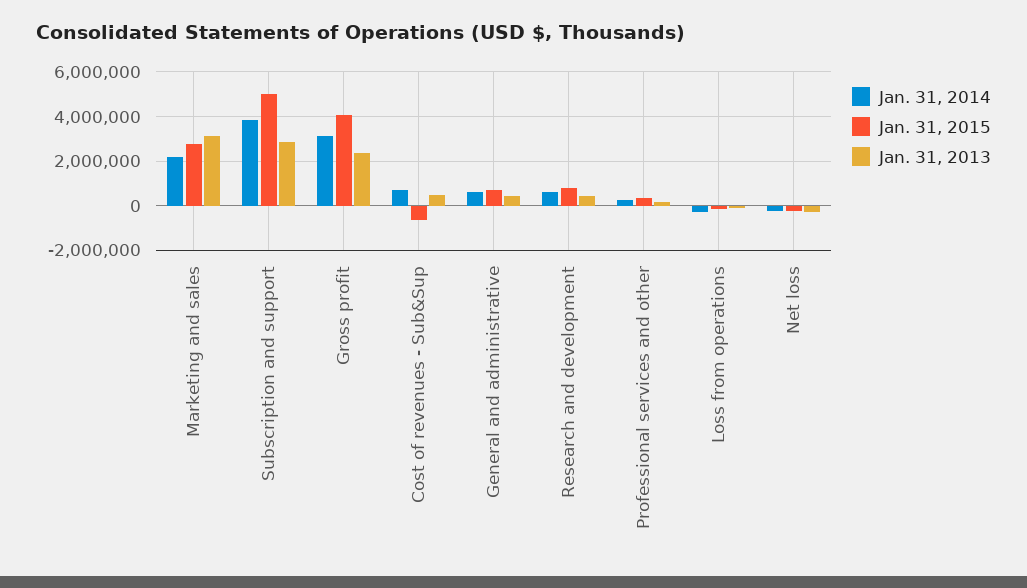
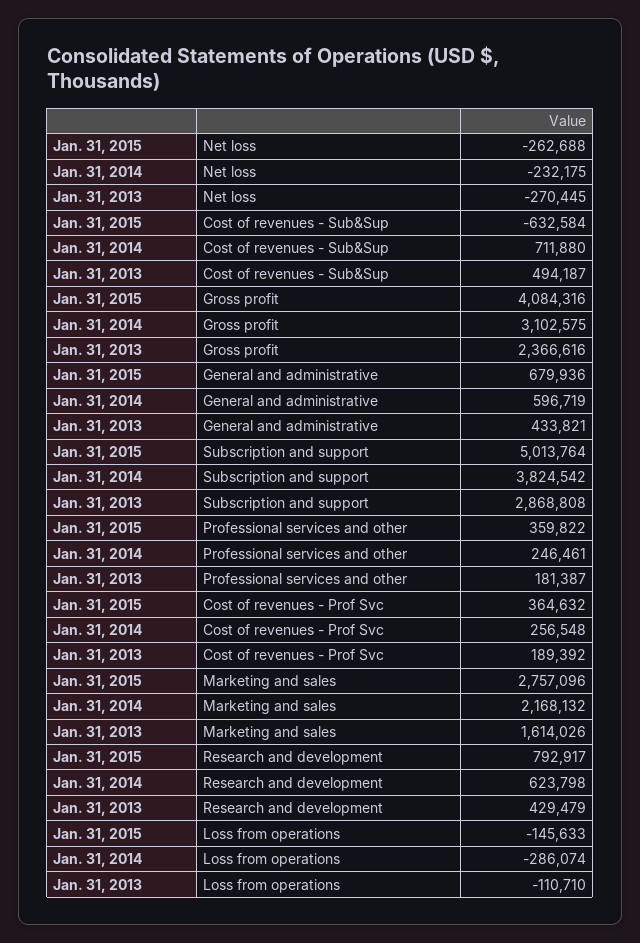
  {
    "Jan. 31, 2014": {
      "Marketing and sales": 2168132,
      "Subscription and support": 3824542,
      "Gross profit": 3102575,
      "Cost of revenues - Sub&Sup": 711880,
      "General and administrative": 596719,
      "Research and development": 623798,
      "Professional services and other": 246461,
      "Loss from operations": -286074,
-     "Net loss": -232175
+     "Net loss": -232175,
+     "Cost of revenues - Prof Svc": 256548
    },
    "Jan. 31, 2015": {
      "Marketing and sales": 2757096,
      "Subscription and support": 5013764,
      "Gross profit": 4084316,
      "Cost of revenues - Sub&Sup": -632584,
      "General and administrative": 679936,
      "Research and development": 792917,
      "Professional services and other": 359822,
      "Loss from operations": -145633,
-     "Net loss": -262688
+     "Net loss": -262688,
+     "Cost of revenues - Prof Svc": 364632
    },
    "Jan. 31, 2013": {
-     "Marketing and sales": 3000000,
+     "Marketing and sales": 1614026,
      "Subscription and support": 2868808,
      "Gross profit": 2366616,
      "Cost of revenues - Sub&Sup": 494187,
      "General and administrative": 433821,
      "Research and development": 429479,
      "Professional services and other": 181387,
      "Loss from operations": -110710,
-     "Net loss": -270445
+     "Net loss": -270445,
+     "Cost of revenues - Prof Svc": 189392
    }
  }

